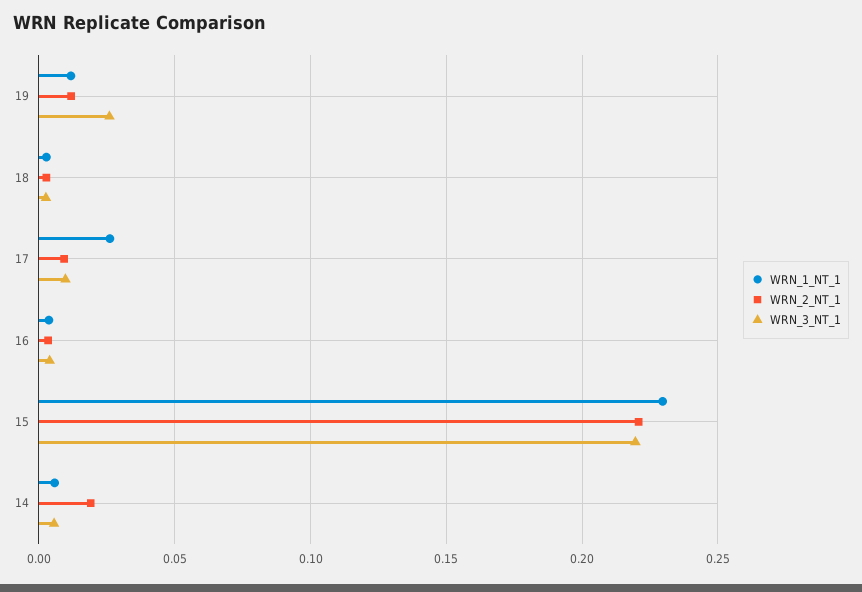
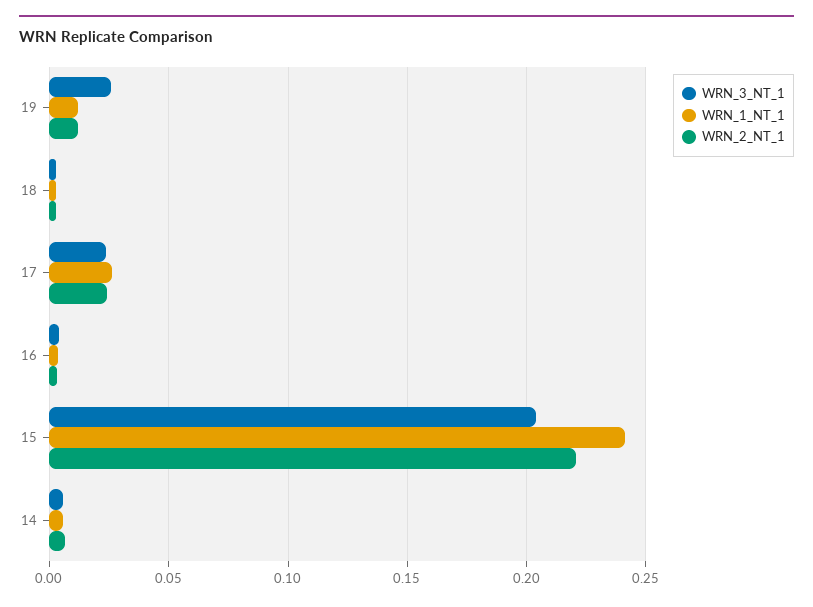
  {
    "WRN_1_NT_1": {
      "19": 0.01,
      "18": 0.005,
      "17": 0.025,
      "16": 0.005,
-     "15": 0.23,
+     "15": 0.24,
      "14": 0.005
    },
    "WRN_2_NT_1": {
      "19": 0.01,
      "18": 0.005,
-     "17": 0.01,
+     "17": 0.025,
      "16": 0.005,
      "15": 0.22,
-     "14": 0.02
+     "14": 0.005
    },
    "WRN_3_NT_1": {
      "19": 0.025,
      "18": 0.005,
-     "17": 0.01,
+     "17": 0.025,
      "16": 0.005,
-     "15": 0.22,
+     "15": 0.205,
      "14": 0.005
    }
  }

